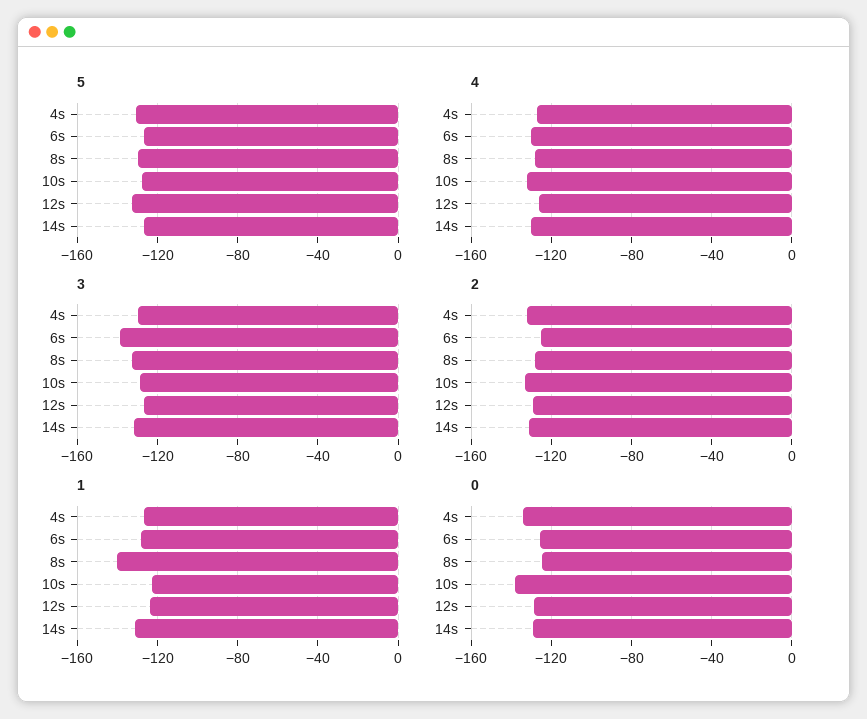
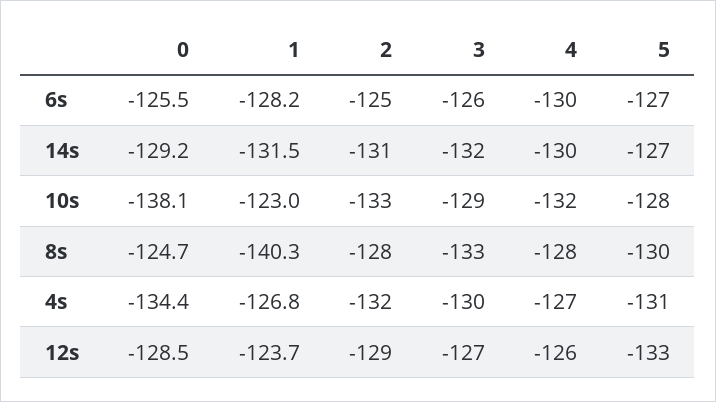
  {
    "5": {
      "4s": -131,
      "6s": -127,
      "8s": -130,
      "10s": -128,
      "12s": -133,
      "14s": -127
    },
    "4": {
      "4s": -127,
      "6s": -130,
      "8s": -128,
      "10s": -132,
      "12s": -126,
      "14s": -130
    },
    "3": {
      "4s": -130,
-     "6s": -140,
+     "6s": -126,
      "8s": -133,
      "10s": -129,
      "12s": -127,
      "14s": -132
    },
    "2": {
      "4s": -132,
      "6s": -125,
      "8s": -128,
      "10s": -133,
      "12s": -129,
      "14s": -131
    },
    "1": {
      "4s": -126.8,
      "6s": -128.2,
      "8s": -140.3,
      "10s": -123,
      "12s": -123.7,
      "14s": -131.5
    },
    "0": {
      "4s": -134.4,
      "6s": -125.5,
      "8s": -124.7,
      "10s": -138.1,
      "12s": -128.5,
      "14s": -129.2
    }
  }

